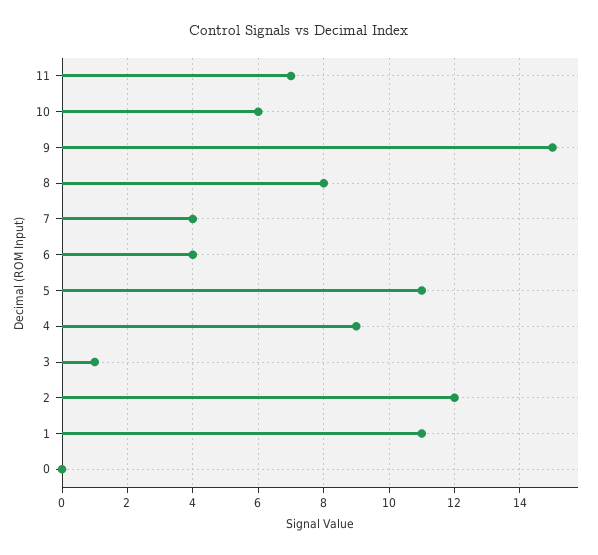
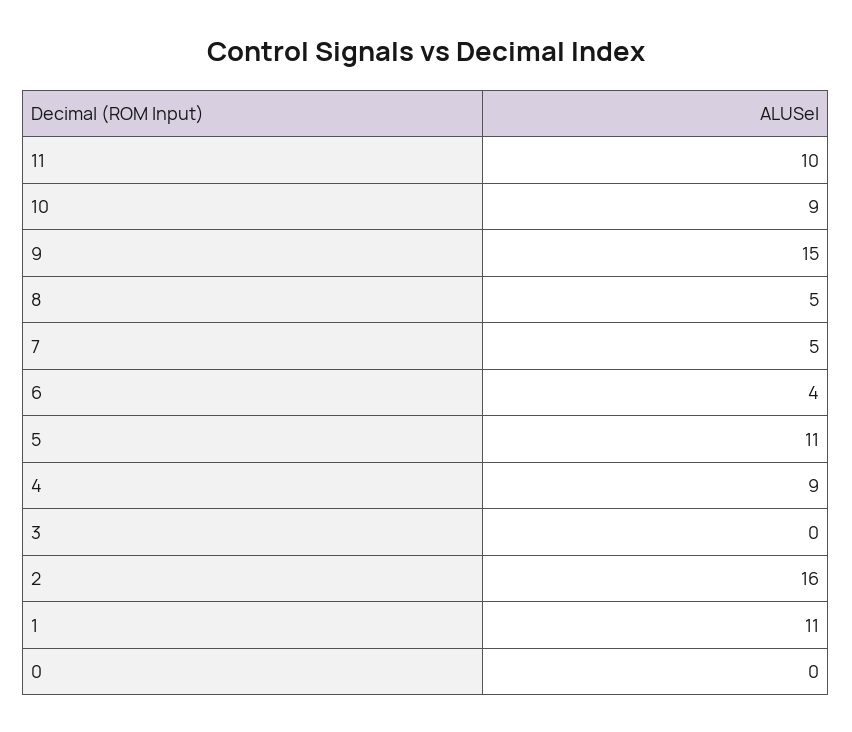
  {
-   "11": 7,
+   "11": 10,
-   "10": 6,
+   "10": 9,
    "9": 15,
-   "8": 8,
+   "8": 5,
-   "7": 4,
+   "7": 5,
    "6": 4,
    "5": 11,
    "4": 9,
-   "3": 1,
+   "3": 0,
-   "2": 12,
+   "2": 16,
    "1": 11,
    "0": 0
  }

